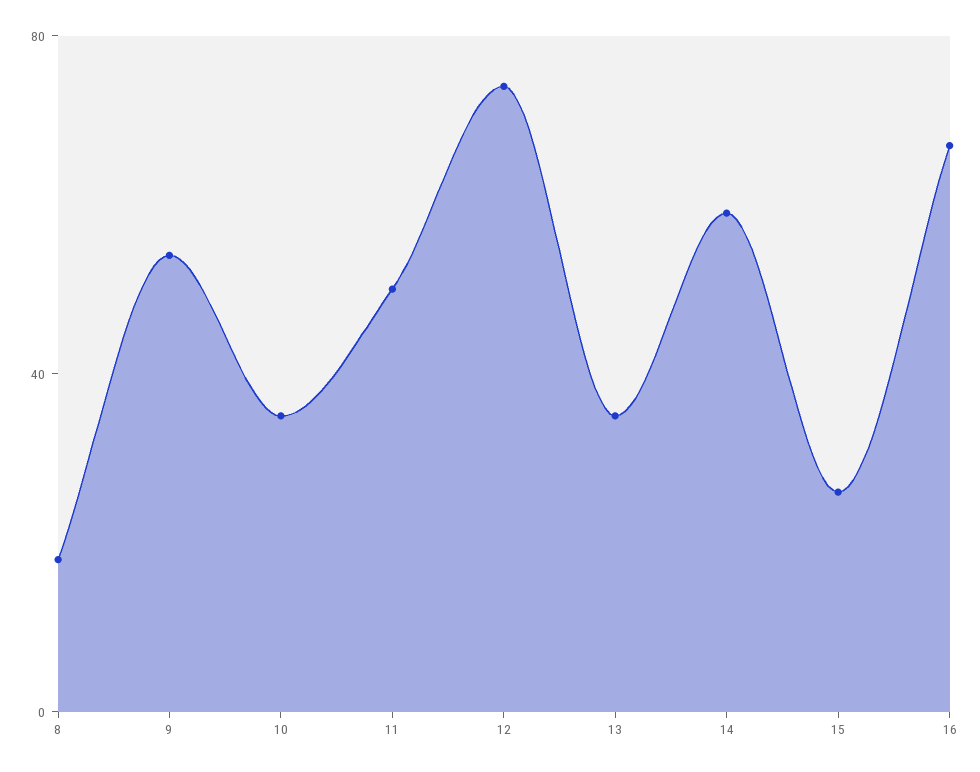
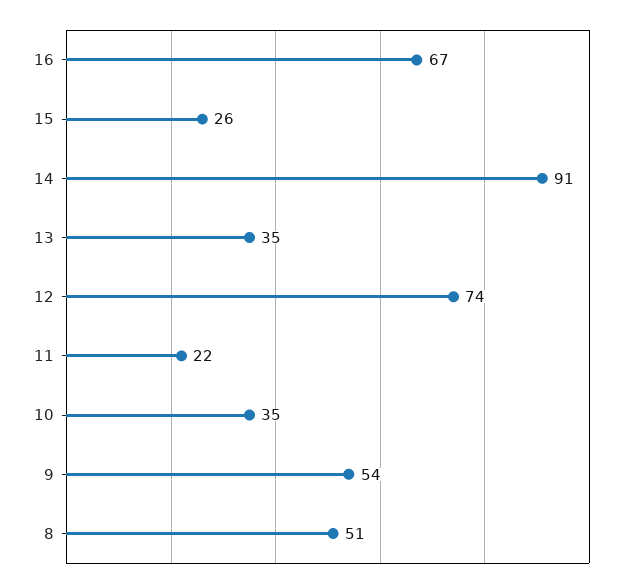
  {
-   "8": 20,
+   "8": 51,
    "9": 54,
    "10": 35,
-   "11": 50,
+   "11": 22,
    "12": 74,
    "13": 35,
-   "14": 60,
+   "14": 91,
    "15": 26,
    "16": 67
  }

